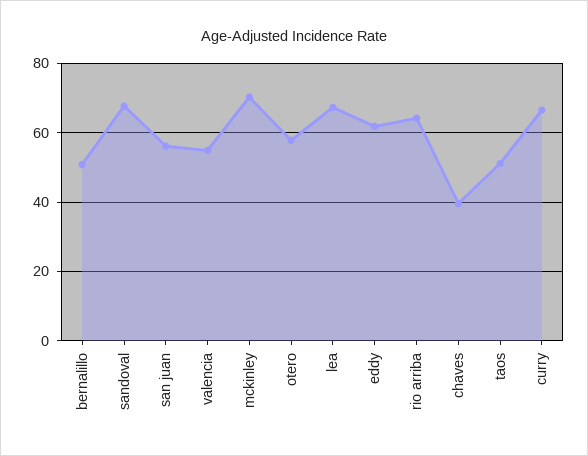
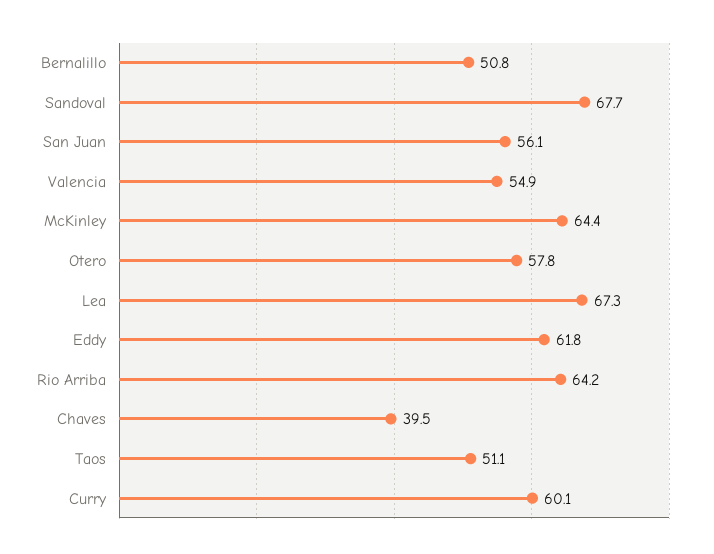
  {
    "bernalillo": 50.8,
    "sandoval": 67.7,
    "san juan": 56.1,
    "valencia": 54.9,
-   "mckinley": 70,
+   "mckinley": 64.4,
    "otero": 57.8,
    "lea": 67.3,
    "eddy": 61.8,
    "rio arriba": 64.2,
    "chaves": 39.5,
    "taos": 51.1,
-   "curry": 66
+   "curry": 60.1
  }

